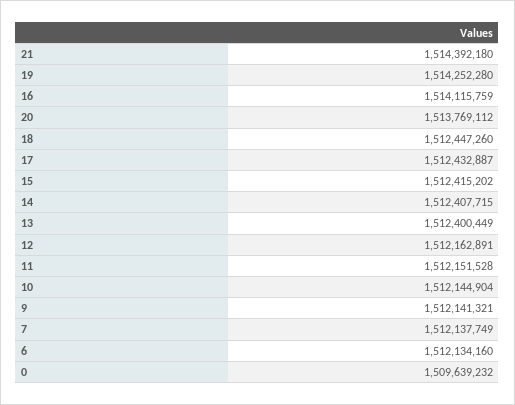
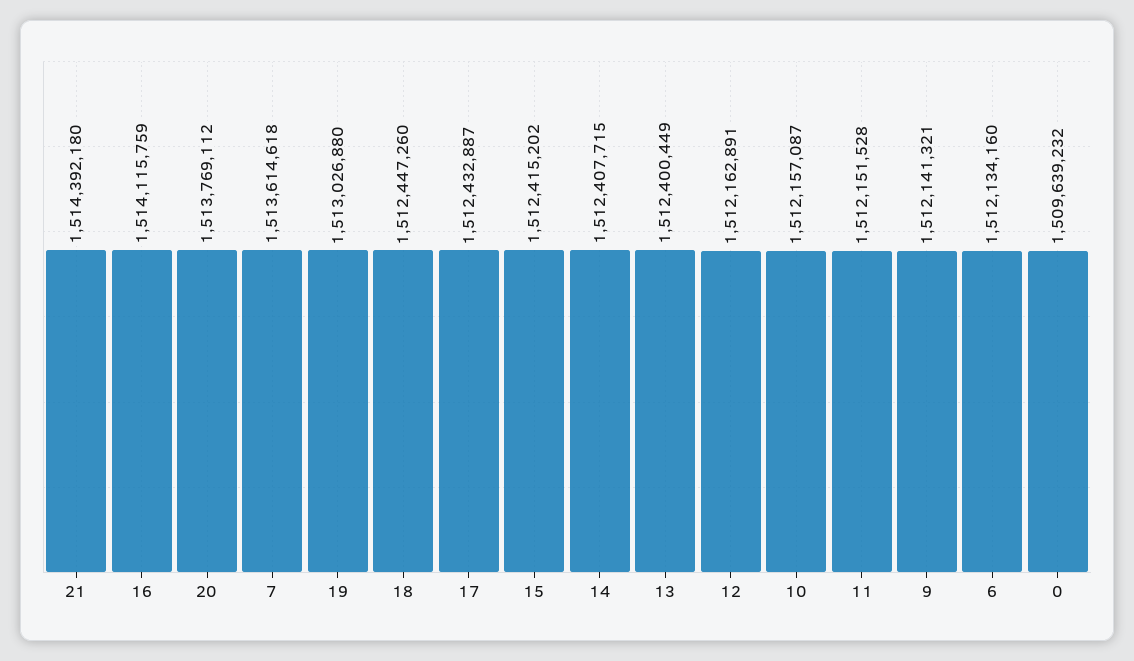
  {
    "21": 1514392180,
-   "19": 1514252280,
+   "19": 1513026880,
    "16": 1514115759,
    "20": 1513769112,
    "18": 1512447260,
    "17": 1512432887,
    "15": 1512415202,
    "14": 1512407715,
    "13": 1512400449,
    "12": 1512162891,
    "11": 1512151528,
-   "10": 1512144904,
+   "10": 1512157087,
    "9": 1512141321,
-   "7": 1512137749,
+   "7": 1513614618,
    "6": 1512134160,
    "0": 1509639232
  }

